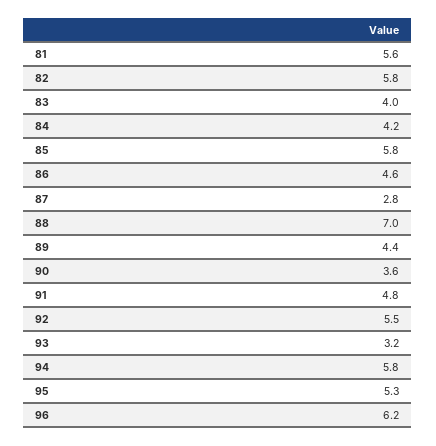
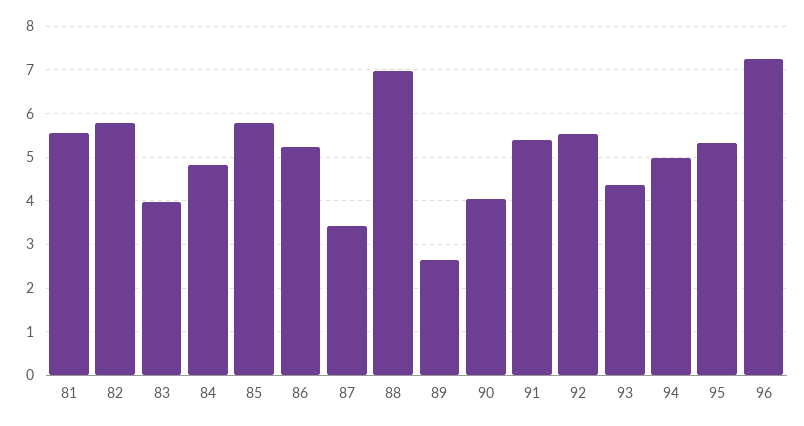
  {
    "81": 5.6,
    "82": 5.8,
    "83": 4,
-   "84": 4.2,
+   "84": 4.8,
    "85": 5.8,
-   "86": 4.6,
+   "86": 5.2,
-   "87": 2.8,
+   "87": 3.4,
    "88": 7,
-   "89": 4.4,
+   "89": 2.6,
-   "90": 3.6,
+   "90": 4,
-   "91": 4.8,
+   "91": 5.4,
    "92": 5.5,
-   "93": 3.2,
+   "93": 4.4,
-   "94": 5.8,
+   "94": 5,
    "95": 5.3,
-   "96": 6.2
+   "96": 7.2
  }

